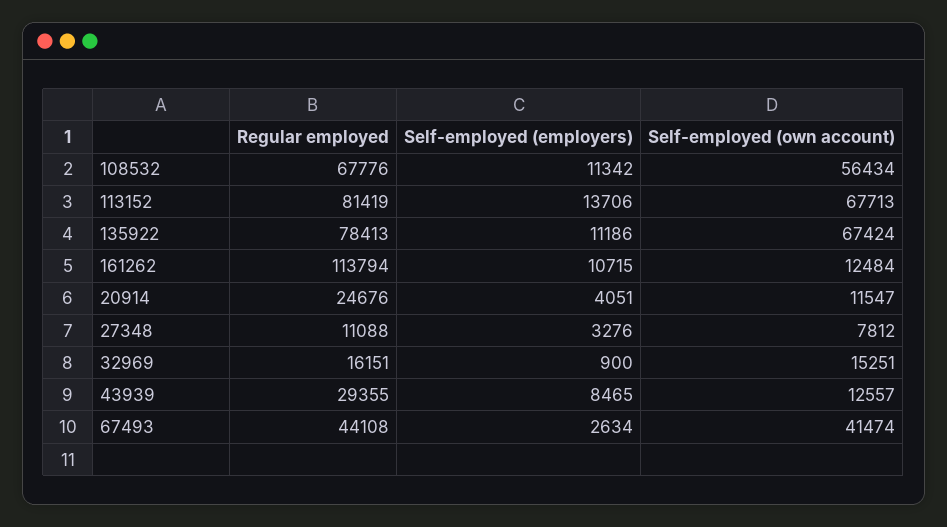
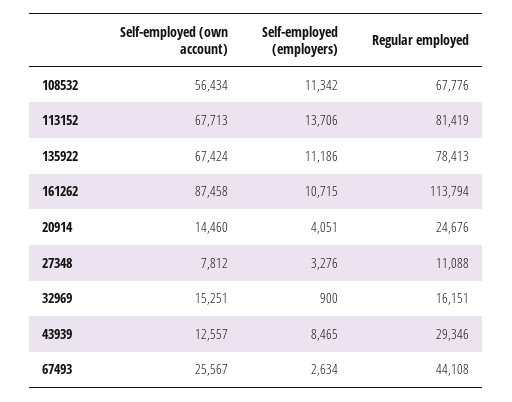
  {
    "Regular employed": {
      "108532": 67776,
      "113152": 81419,
      "135922": 78413,
      "161262": 113794,
      "20914": 24676,
      "27348": 11088,
      "32969": 16151,
-     "43939": 29355,
+     "43939": 29346,
      "67493": 44108
    },
    "Self-employed (employers)": {
      "108532": 11342,
      "113152": 13706,
      "135922": 11186,
      "161262": 10715,
      "20914": 4051,
      "27348": 3276,
      "32969": 900,
      "43939": 8465,
      "67493": 2634
    },
    "Self-employed (own account)": {
      "108532": 56434,
      "113152": 67713,
      "135922": 67424,
-     "161262": 12484,
+     "161262": 87458,
-     "20914": 11547,
+     "20914": 14460,
      "27348": 7812,
      "32969": 15251,
      "43939": 12557,
-     "67493": 41474
+     "67493": 25567
    }
  }

